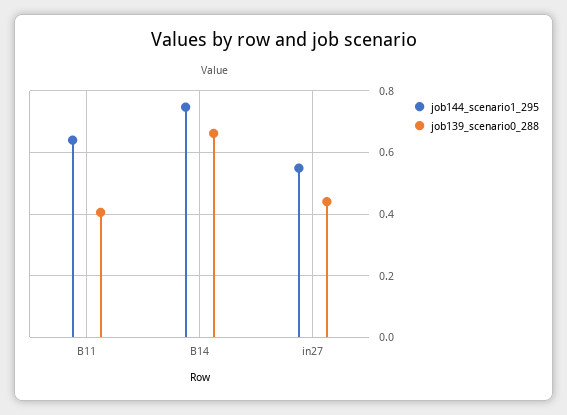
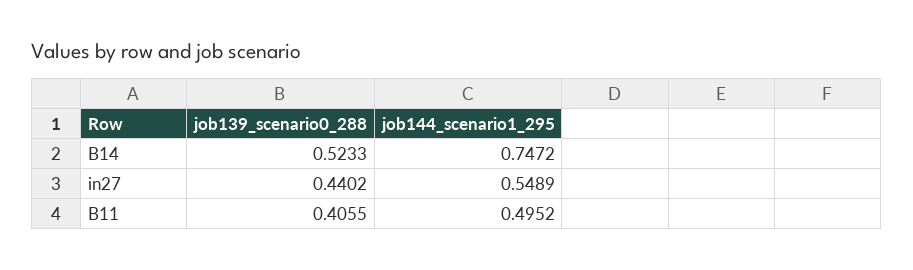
  {
    "job144_scenario1_295": {
-     "B11": 0.64,
+     "B11": 0.4952,
      "B14": 0.7472,
      "in27": 0.5489
    },
    "job139_scenario0_288": {
      "B11": 0.4055,
-     "B14": 0.66,
+     "B14": 0.5233,
      "in27": 0.4402
    }
  }

